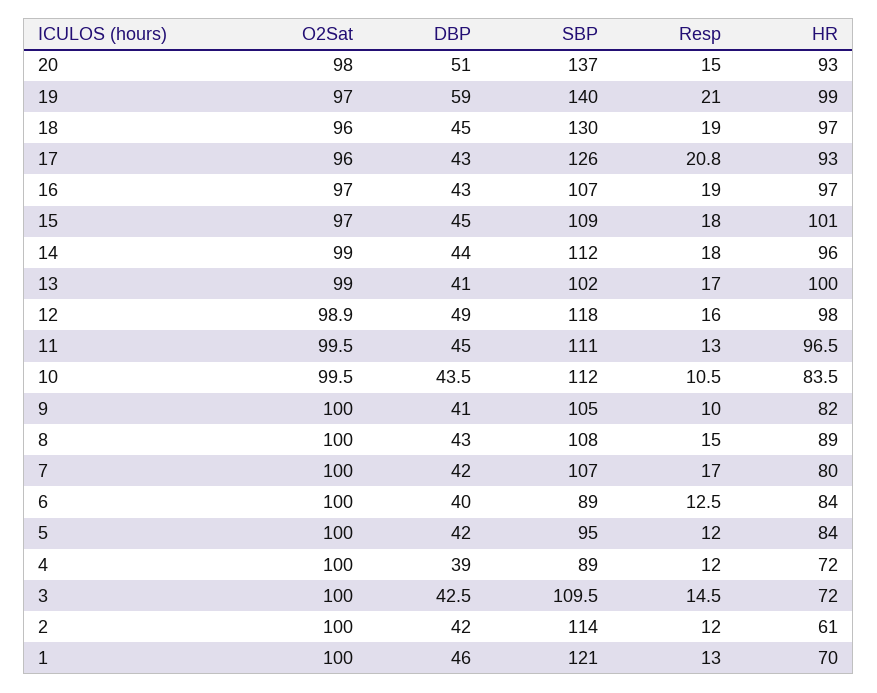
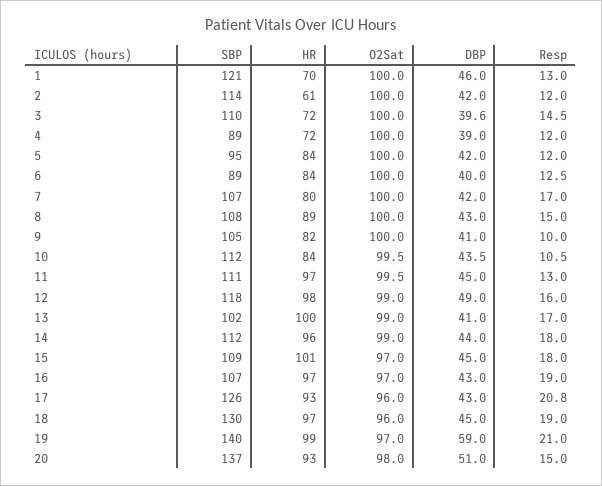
  {
    "O2Sat": {
      "20": 98,
      "19": 97,
      "18": 96,
      "17": 96,
      "16": 97,
      "15": 97,
      "14": 99,
      "13": 99,
-     "12": 98.9,
+     "12": 99,
      "11": 99.5,
      "10": 99.5,
      "9": 100,
      "8": 100,
      "7": 100,
      "6": 100,
      "5": 100,
      "4": 100,
      "3": 100,
      "2": 100,
      "1": 100
    },
    "DBP": {
      "20": 51,
      "19": 59,
      "18": 45,
      "17": 43,
      "16": 43,
      "15": 45,
      "14": 44,
      "13": 41,
      "12": 49,
      "11": 45,
      "10": 43.5,
      "9": 41,
      "8": 43,
      "7": 42,
      "6": 40,
      "5": 42,
      "4": 39,
-     "3": 42.5,
+     "3": 39.6,
      "2": 42,
      "1": 46
    },
    "SBP": {
      "20": 137,
      "19": 140,
      "18": 130,
      "17": 126,
      "16": 107,
      "15": 109,
      "14": 112,
      "13": 102,
      "12": 118,
      "11": 111,
      "10": 112,
      "9": 105,
      "8": 108,
      "7": 107,
      "6": 89,
      "5": 95,
      "4": 89,
      "3": 109.5,
      "2": 114,
      "1": 121
    },
    "Resp": {
      "20": 15,
      "19": 21,
      "18": 19,
      "17": 20.8,
      "16": 19,
      "15": 18,
      "14": 18,
      "13": 17,
      "12": 16,
      "11": 13,
      "10": 10.5,
      "9": 10,
      "8": 15,
      "7": 17,
      "6": 12.5,
      "5": 12,
      "4": 12,
      "3": 14.5,
      "2": 12,
      "1": 13
    },
    "HR": {
      "20": 93,
      "19": 99,
      "18": 97,
      "17": 93,
      "16": 97,
      "15": 101,
      "14": 96,
      "13": 100,
      "12": 98,
      "11": 96.5,
      "10": 83.5,
      "9": 82,
      "8": 89,
      "7": 80,
      "6": 84,
      "5": 84,
      "4": 72,
      "3": 72,
      "2": 61,
      "1": 70
    }
  }

